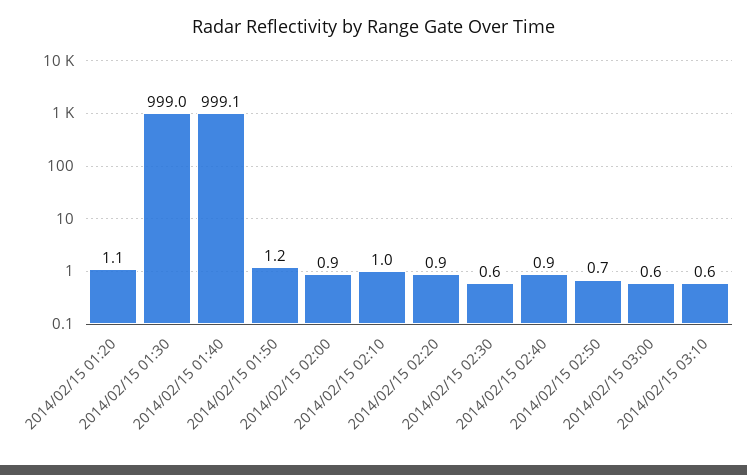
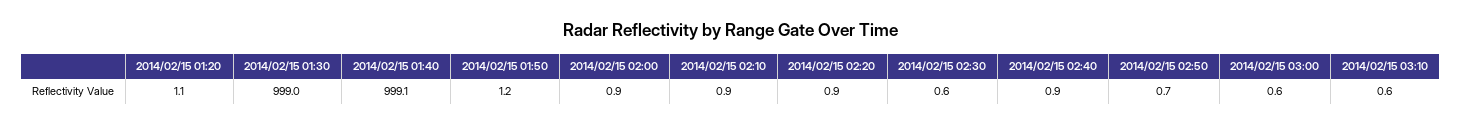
  {
    "2014/02/15 01:20": 1.1,
    "2014/02/15 01:30": 999,
    "2014/02/15 01:40": 999.1,
    "2014/02/15 01:50": 1.2,
    "2014/02/15 02:00": 0.9,
-   "2014/02/15 02:10": 1,
+   "2014/02/15 02:10": 0.9,
    "2014/02/15 02:20": 0.9,
    "2014/02/15 02:30": 0.6,
    "2014/02/15 02:40": 0.9,
    "2014/02/15 02:50": 0.7,
    "2014/02/15 03:00": 0.6,
    "2014/02/15 03:10": 0.6
  }

